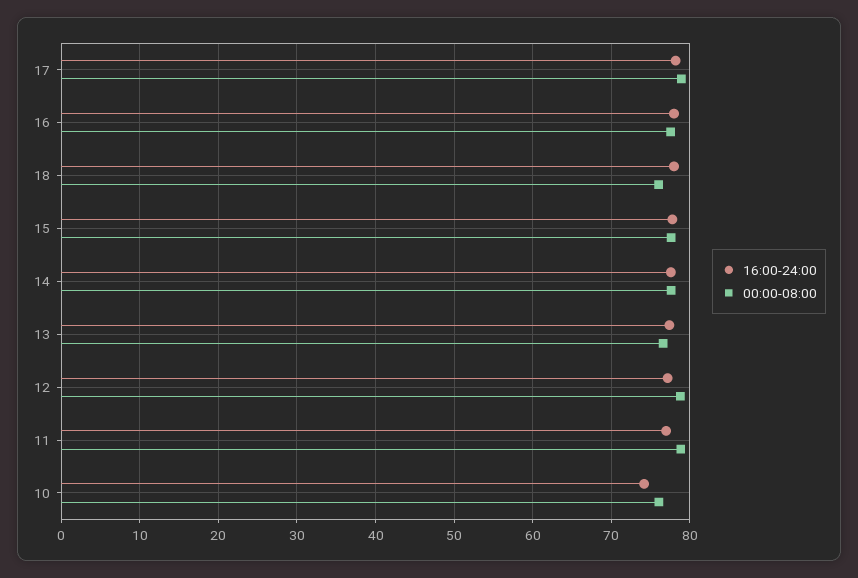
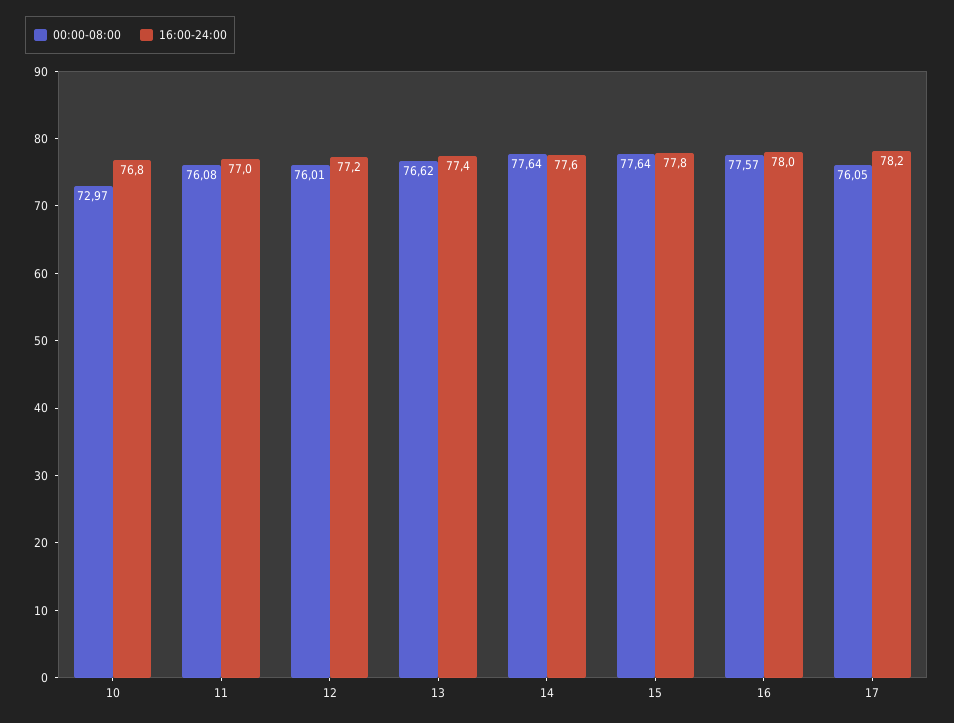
  {
    "16:00-24:00": {
      "17": 78.2,
      "16": 78,
-     "18": 78,
      "15": 77.8,
      "14": 77.6,
      "13": 77.4,
      "12": 77.2,
      "11": 77,
-     "10": 74
+     "10": 76.8
    },
    "00:00-08:00": {
-     "17": 79,
+     "17": 76.05,
      "16": 77.57,
-     "18": 76,
      "15": 77.64,
      "14": 77.64,
      "13": 76.62,
-     "12": 79,
+     "12": 76.01,
-     "11": 79,
+     "11": 76.08,
-     "10": 76
+     "10": 72.97
    }
  }

